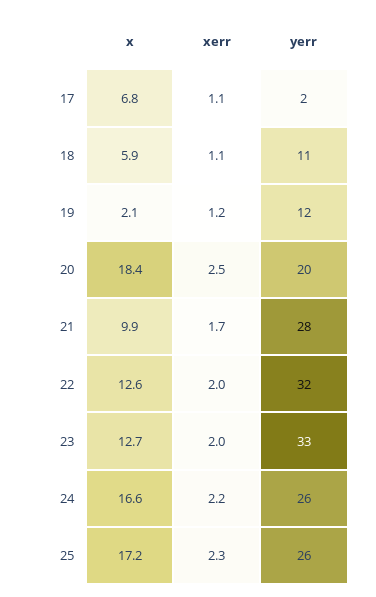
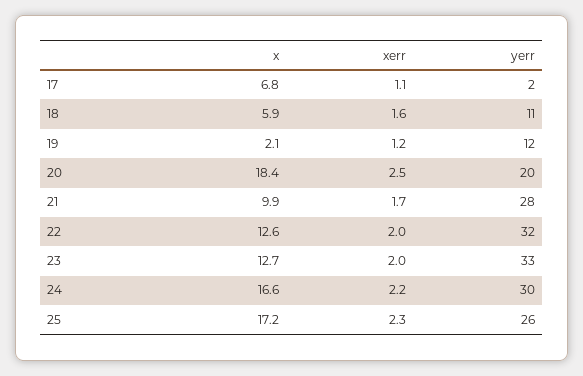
  {
    "x": {
      "17": 6.8,
      "18": 5.9,
      "19": 2.1,
      "20": 18.4,
      "21": 9.9,
      "22": 12.6,
      "23": 12.7,
      "24": 16.6,
      "25": 17.2
    },
    "xerr": {
      "17": 1.1,
-     "18": 1.1,
+     "18": 1.6,
      "19": 1.2,
      "20": 2.5,
      "21": 1.7,
      "22": 2,
      "23": 2,
      "24": 2.2,
      "25": 2.3
    },
    "yerr": {
      "17": 2,
      "18": 11,
      "19": 12,
      "20": 20,
      "21": 28,
      "22": 32,
      "23": 33,
-     "24": 26,
+     "24": 30,
      "25": 26
    }
  }

